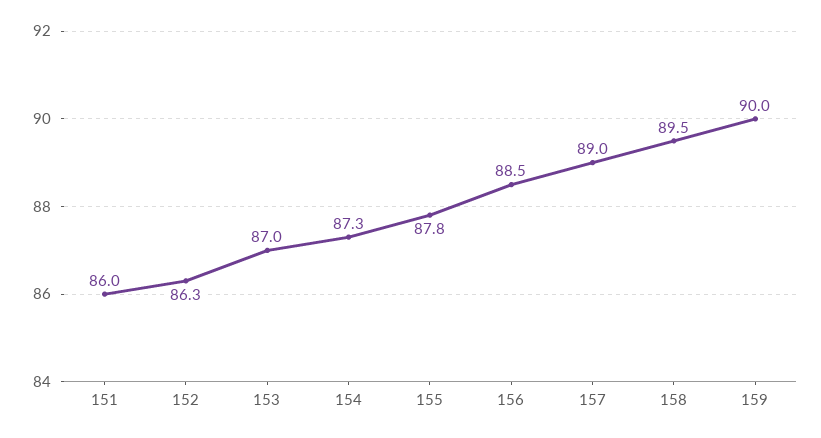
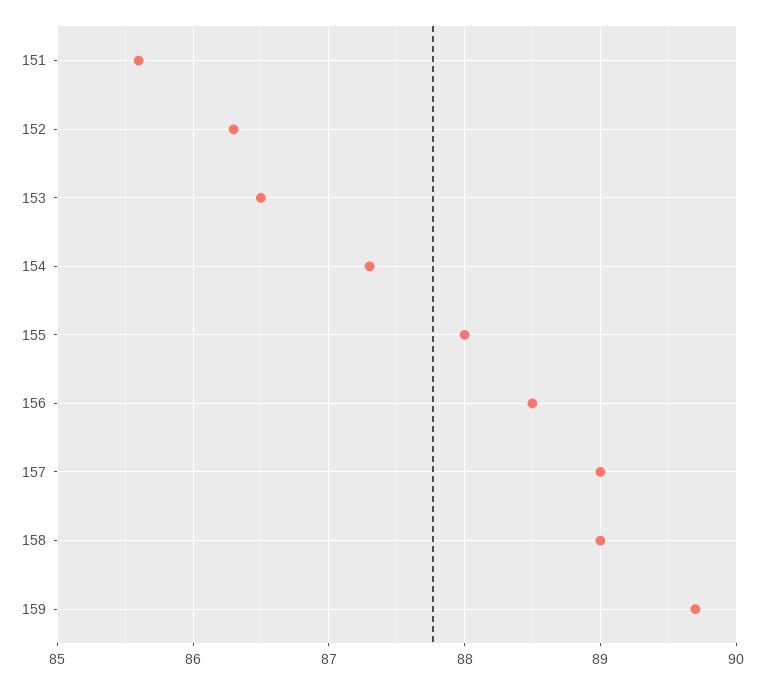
  {
-   "151": 86,
+   "151": 85.6,
    "152": 86.3,
-   "153": 87,
+   "153": 86.5,
    "154": 87.3,
-   "155": 87.8,
+   "155": 88,
    "156": 88.5,
    "157": 89,
-   "158": 89.5,
+   "158": 89,
-   "159": 90
+   "159": 89.7
  }

